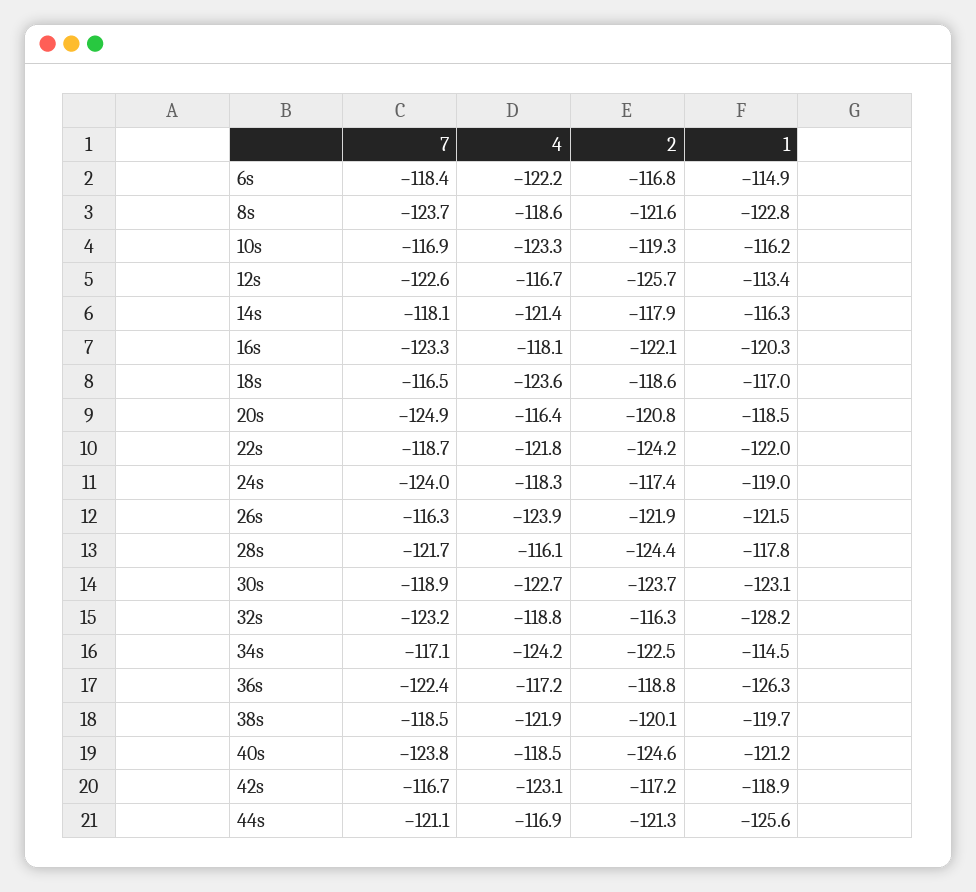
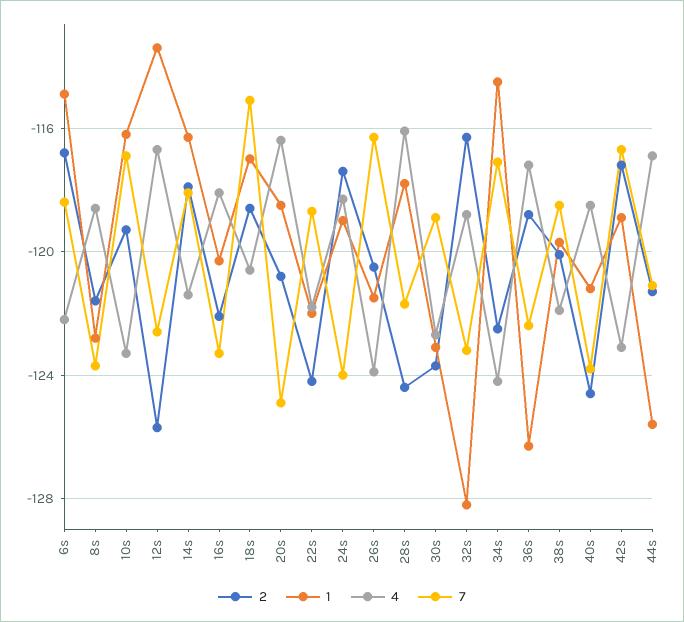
  {
    "7": {
      "6s": -118.4,
      "8s": -123.7,
      "10s": -116.9,
      "12s": -122.6,
      "14s": -118.1,
      "16s": -123.3,
-     "18s": -116.5,
+     "18s": -115,
      "20s": -124.9,
      "22s": -118.7,
      "24s": -124,
      "26s": -116.3,
      "28s": -121.7,
      "30s": -118.9,
      "32s": -123.2,
      "34s": -117.1,
      "36s": -122.4,
      "38s": -118.5,
      "40s": -123.8,
      "42s": -116.7,
      "44s": -121.1
    },
    "4": {
      "6s": -122.2,
      "8s": -118.6,
      "10s": -123.3,
      "12s": -116.7,
      "14s": -121.4,
      "16s": -118.1,
-     "18s": -123.6,
+     "18s": -120.5,
      "20s": -116.4,
      "22s": -121.8,
      "24s": -118.3,
      "26s": -123.9,
      "28s": -116.1,
      "30s": -122.7,
      "32s": -118.8,
      "34s": -124.2,
      "36s": -117.2,
      "38s": -121.9,
      "40s": -118.5,
      "42s": -123.1,
      "44s": -116.9
    },
    "2": {
      "6s": -116.8,
      "8s": -121.6,
      "10s": -119.3,
      "12s": -125.7,
      "14s": -117.9,
      "16s": -122.1,
      "18s": -118.6,
      "20s": -120.8,
      "22s": -124.2,
      "24s": -117.4,
-     "26s": -121.9,
+     "26s": -120.5,
      "28s": -124.4,
      "30s": -123.7,
      "32s": -116.3,
      "34s": -122.5,
      "36s": -118.8,
      "38s": -120.1,
      "40s": -124.6,
      "42s": -117.2,
      "44s": -121.3
    },
    "1": {
      "6s": -114.9,
      "8s": -122.8,
      "10s": -116.2,
      "12s": -113.4,
      "14s": -116.3,
      "16s": -120.3,
      "18s": -117,
      "20s": -118.5,
      "22s": -122,
      "24s": -119,
      "26s": -121.5,
      "28s": -117.8,
      "30s": -123.1,
      "32s": -128.2,
      "34s": -114.5,
      "36s": -126.3,
      "38s": -119.7,
      "40s": -121.2,
      "42s": -118.9,
      "44s": -125.6
    }
  }

